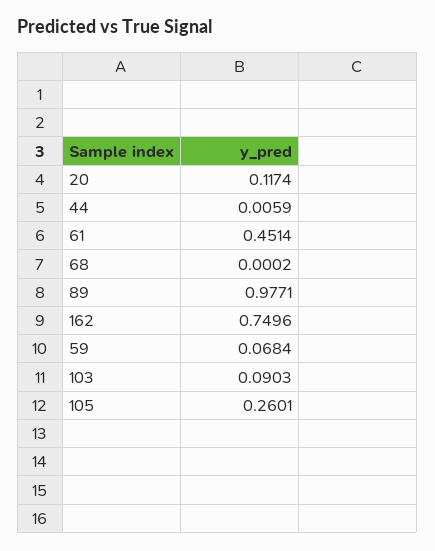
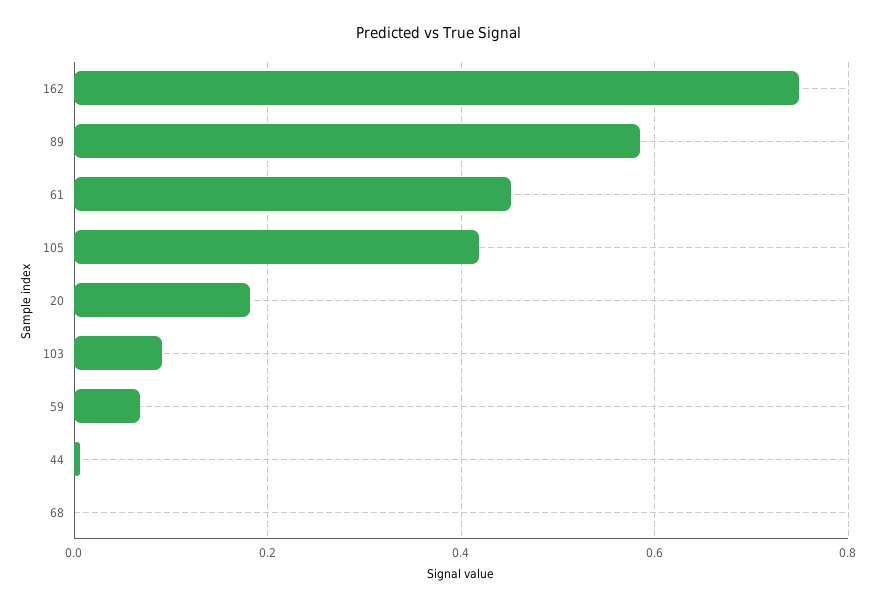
  {
-   "20": 0.1174,
+   "20": 0.18,
    "44": 0.0059,
    "61": 0.4514,
    "68": 0.0002,
-   "89": 0.9771,
+   "89": 0.58,
    "162": 0.7496,
    "59": 0.0684,
    "103": 0.0903,
-   "105": 0.2601
+   "105": 0.42
  }

